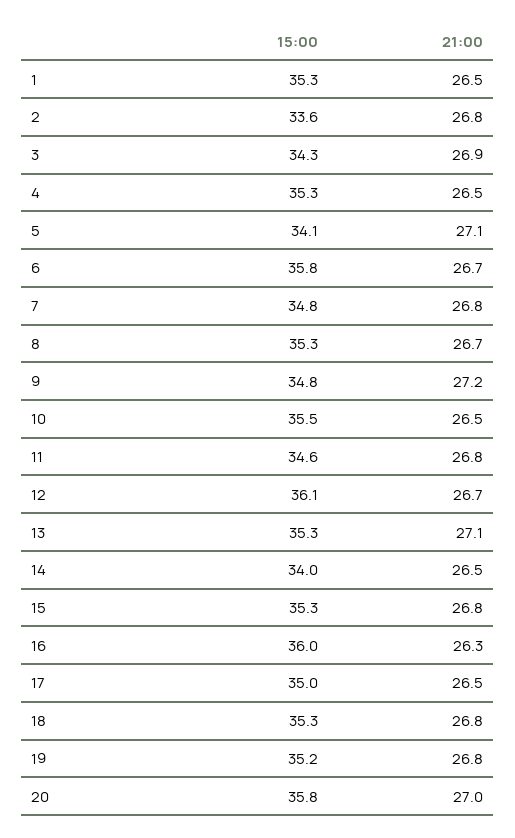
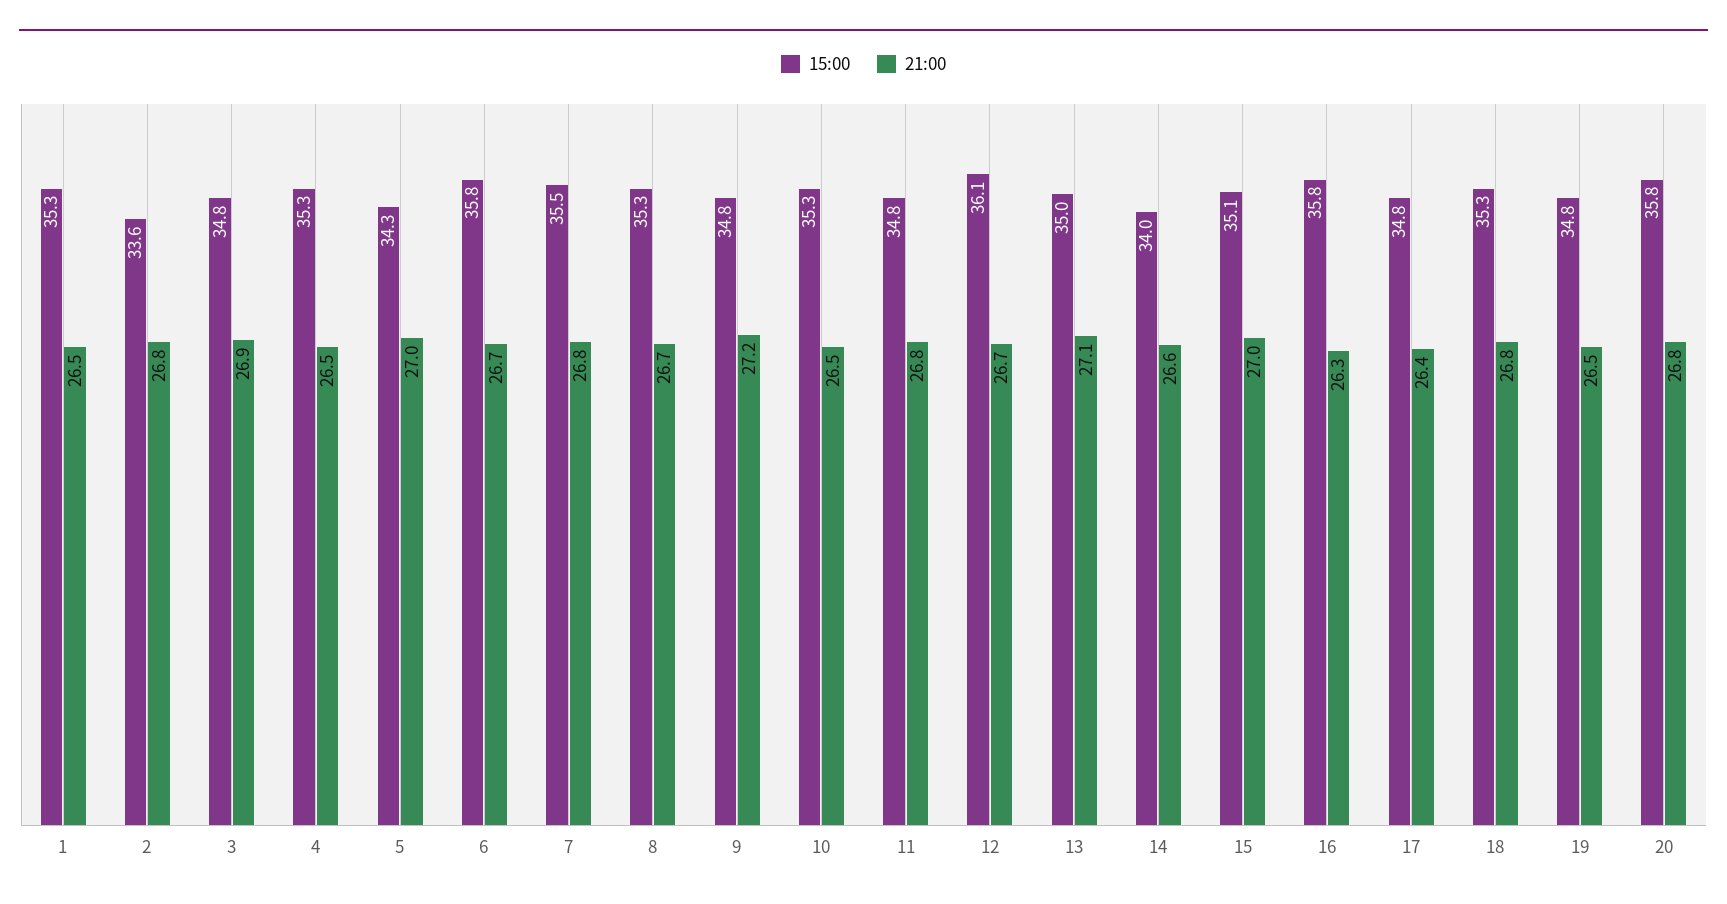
  {
    "15:00": {
      "1": 35.3,
      "2": 33.6,
-     "3": 34.3,
+     "3": 34.8,
      "4": 35.3,
-     "5": 34.1,
+     "5": 34.3,
      "6": 35.8,
-     "7": 34.8,
+     "7": 35.5,
      "8": 35.3,
      "9": 34.8,
-     "10": 35.5,
+     "10": 35.3,
-     "11": 34.6,
+     "11": 34.8,
      "12": 36.1,
-     "13": 35.3,
+     "13": 35,
      "14": 34,
-     "15": 35.3,
+     "15": 35.1,
-     "16": 36,
+     "16": 35.8,
-     "17": 35,
+     "17": 34.8,
      "18": 35.3,
-     "19": 35.2,
+     "19": 34.8,
      "20": 35.8
    },
    "21:00": {
      "1": 26.5,
      "2": 26.8,
      "3": 26.9,
      "4": 26.5,
-     "5": 27.1,
+     "5": 27,
      "6": 26.7,
      "7": 26.8,
      "8": 26.7,
      "9": 27.2,
      "10": 26.5,
      "11": 26.8,
      "12": 26.7,
      "13": 27.1,
-     "14": 26.5,
+     "14": 26.6,
-     "15": 26.8,
+     "15": 27,
      "16": 26.3,
-     "17": 26.5,
+     "17": 26.4,
      "18": 26.8,
-     "19": 26.8,
+     "19": 26.5,
-     "20": 27
+     "20": 26.8
    }
  }

